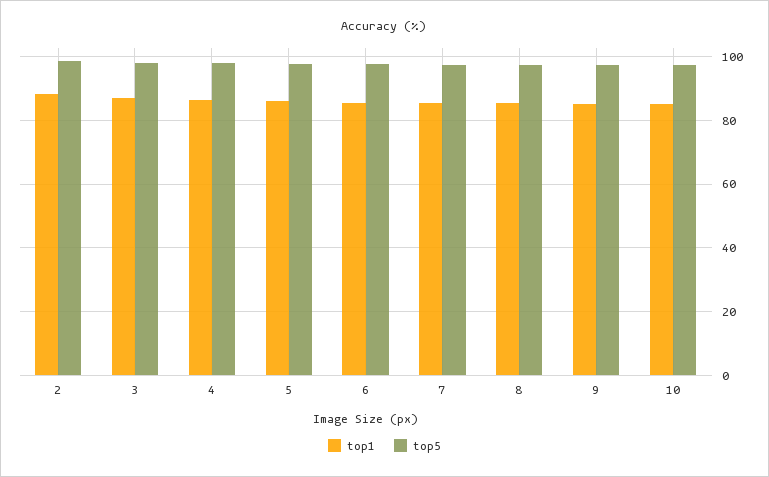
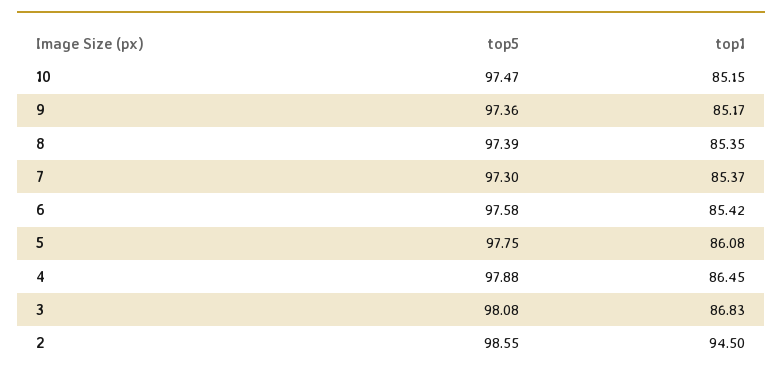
  {
    "top1": {
-     "2": 88,
+     "2": 94.5,
      "3": 86.83,
      "4": 86.45,
      "5": 86.08,
      "6": 85.42,
      "7": 85.37,
      "8": 85.35,
      "9": 85.17,
      "10": 85.15
    },
    "top5": {
      "2": 98.55,
      "3": 98.08,
      "4": 97.88,
      "5": 97.75,
      "6": 97.58,
      "7": 97.3,
      "8": 97.39,
      "9": 97.36,
      "10": 97.47
    }
  }

